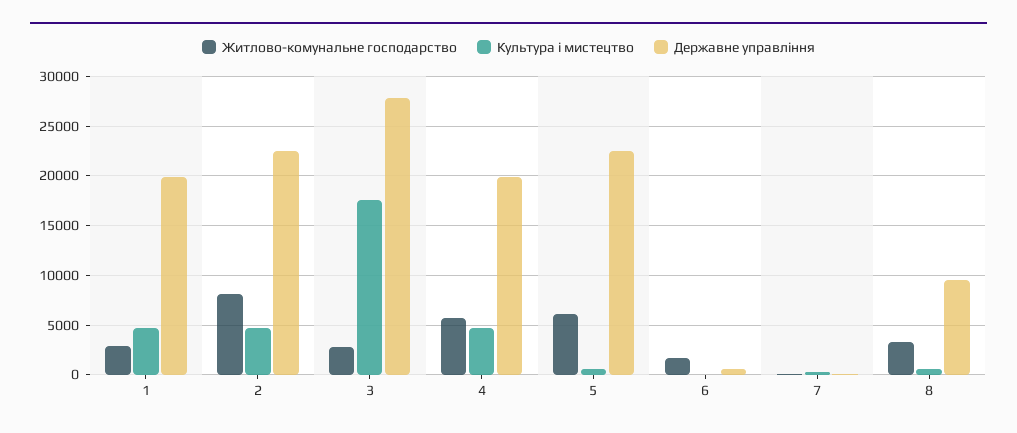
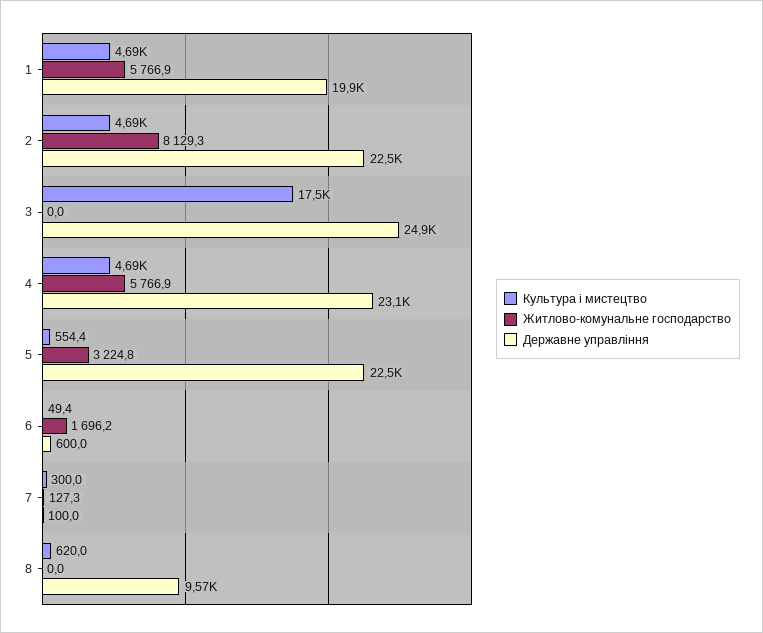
  {
    "Житлово-комунальне господарство": {
-     "1": 3000,
+     "1": 5766.9,
      "2": 8129.3,
-     "3": 3000,
+     "3": 0,
      "4": 5766.9,
-     "5": 6000,
+     "5": 3224.8,
      "6": 1696.2,
      "7": 127.3,
-     "8": 3000
+     "8": 0
    },
    "Культура і мистецтво": {
      "1": 4690,
      "2": 4690,
      "3": 17500,
      "4": 4690,
      "5": 554.4,
      "6": 49.4,
      "7": 300,
      "8": 620
    },
    "Державне управління": {
      "1": 19900,
      "2": 22500,
-     "3": 28000,
+     "3": 24900,
-     "4": 20000,
+     "4": 23100,
      "5": 22500,
      "6": 600,
      "7": 100,
      "8": 9570
    }
  }

